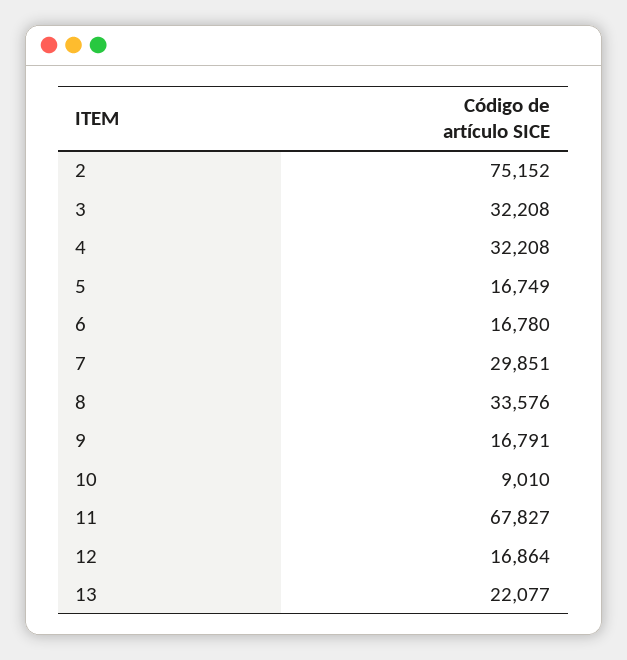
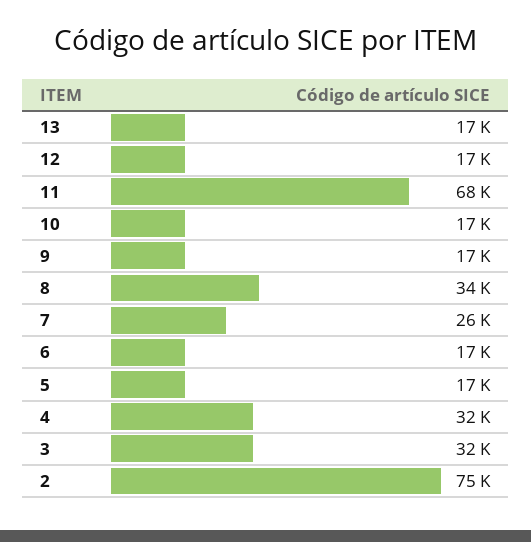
  {
    "2": 75152,
    "3": 32208,
    "4": 32208,
    "5": 16749,
    "6": 16780,
-   "7": 29851,
+   "7": 26000,
    "8": 33576,
    "9": 16791,
-   "10": 9010,
+   "10": 17000,
    "11": 67827,
    "12": 16864,
-   "13": 22077
+   "13": 17000
  }

